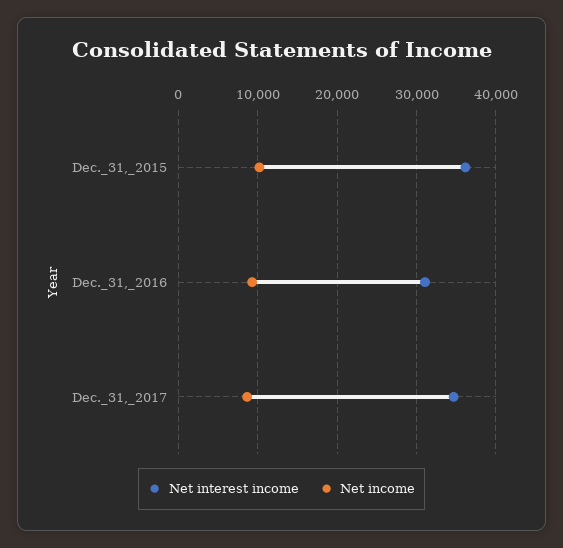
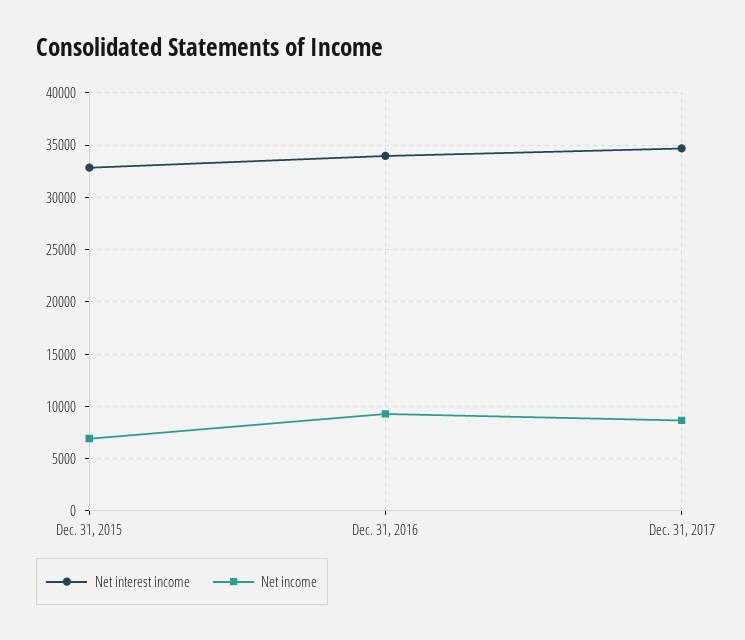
  {
    "Net interest income": {
-     "Dec._31,_2015": 36000,
+     "Dec._31,_2015": 33000,
-     "Dec._31,_2016": 31000,
+     "Dec._31,_2016": 34000,
      "Dec._31,_2017": 35000
    },
    "Net income": {
-     "Dec._31,_2015": 10000,
+     "Dec._31,_2015": 7000,
      "Dec._31,_2016": 9000,
      "Dec._31,_2017": 9000
    }
  }

